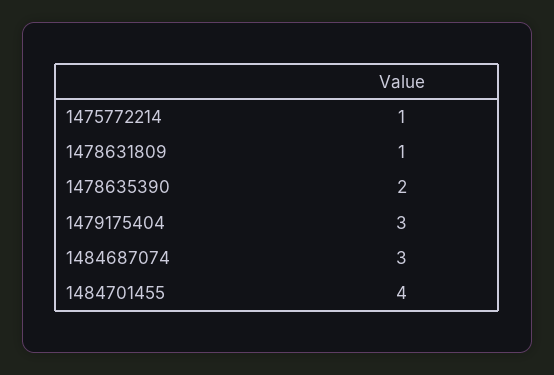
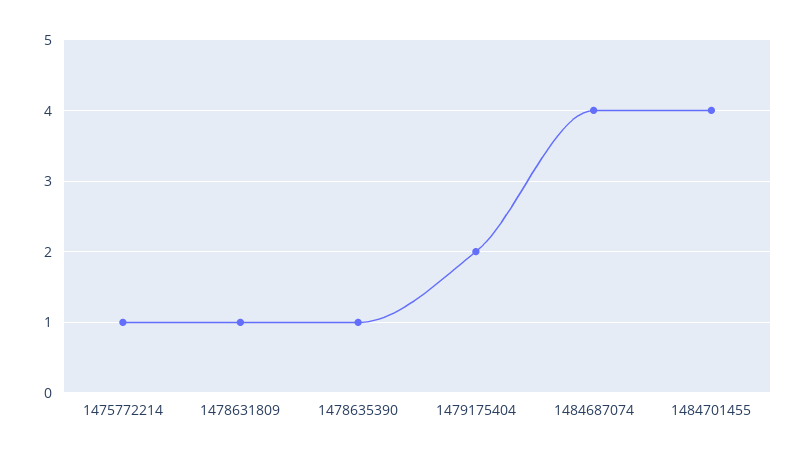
  {
    "1475772214": 1,
    "1478631809": 1,
-   "1478635390": 2,
+   "1478635390": 1,
-   "1479175404": 3,
+   "1479175404": 2,
-   "1484687074": 3,
+   "1484687074": 4,
    "1484701455": 4
  }

